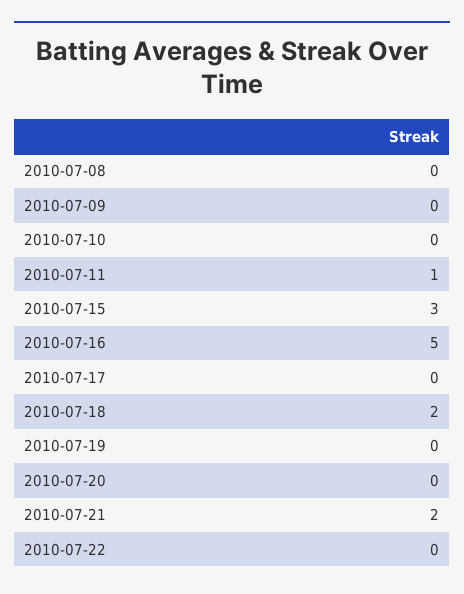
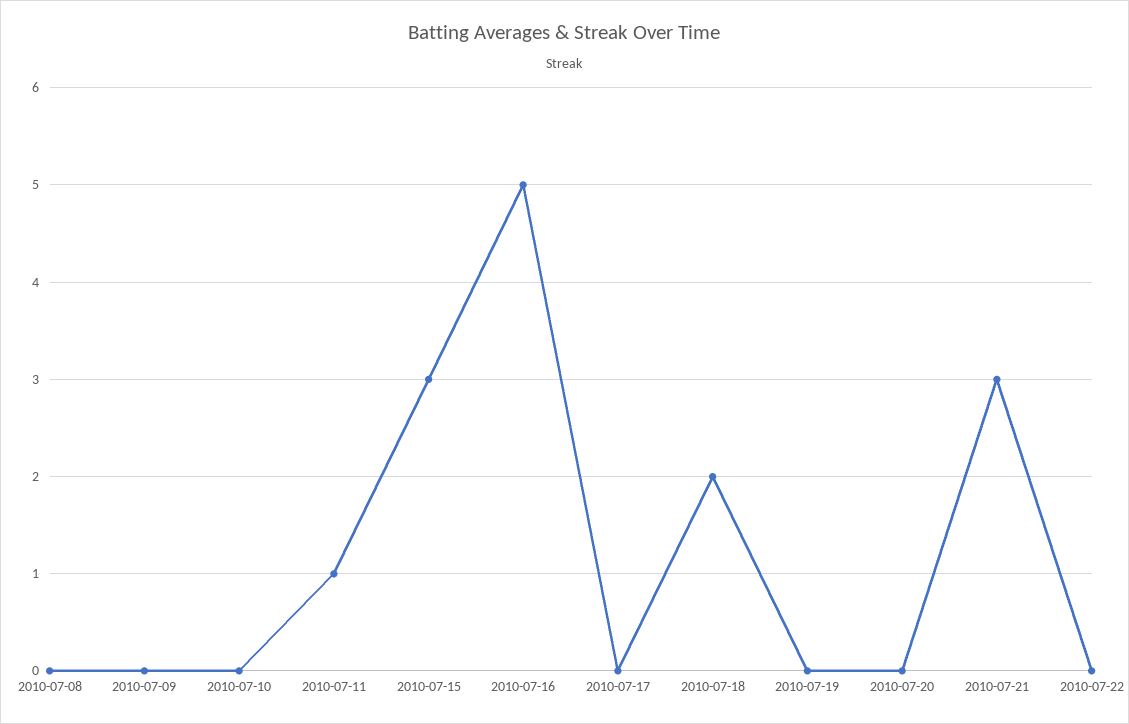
  {
    "2010-07-08": 0,
    "2010-07-09": 0,
    "2010-07-10": 0,
    "2010-07-11": 1,
    "2010-07-15": 3,
    "2010-07-16": 5,
    "2010-07-17": 0,
    "2010-07-18": 2,
    "2010-07-19": 0,
    "2010-07-20": 0,
-   "2010-07-21": 2,
+   "2010-07-21": 3,
    "2010-07-22": 0
  }

